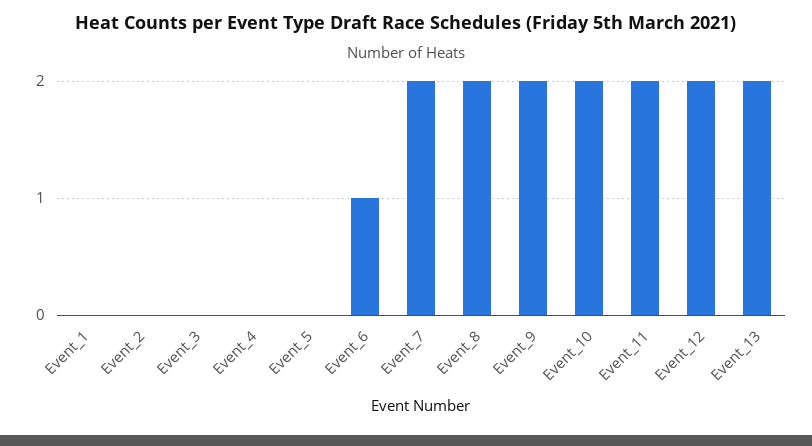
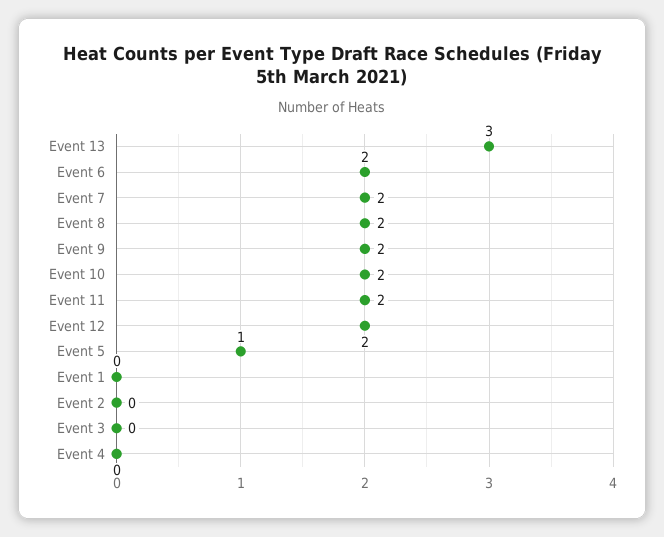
  {
    "Event_1": 0,
    "Event_2": 0,
    "Event_3": 0,
    "Event_4": 0,
-   "Event_5": 0,
+   "Event_5": 1,
-   "Event_6": 1,
+   "Event_6": 2,
    "Event_7": 2,
    "Event_8": 2,
    "Event_9": 2,
    "Event_10": 2,
    "Event_11": 2,
    "Event_12": 2,
-   "Event_13": 2
+   "Event_13": 3
  }

